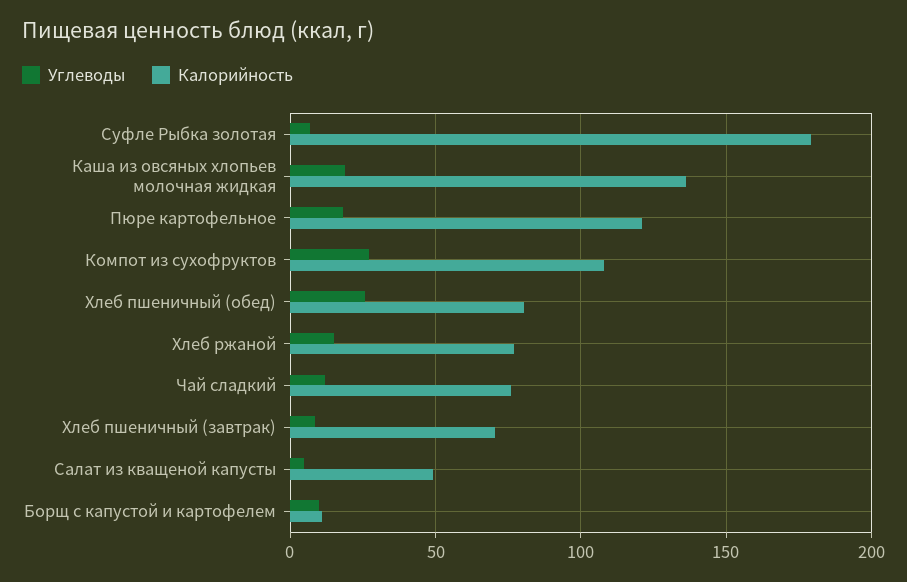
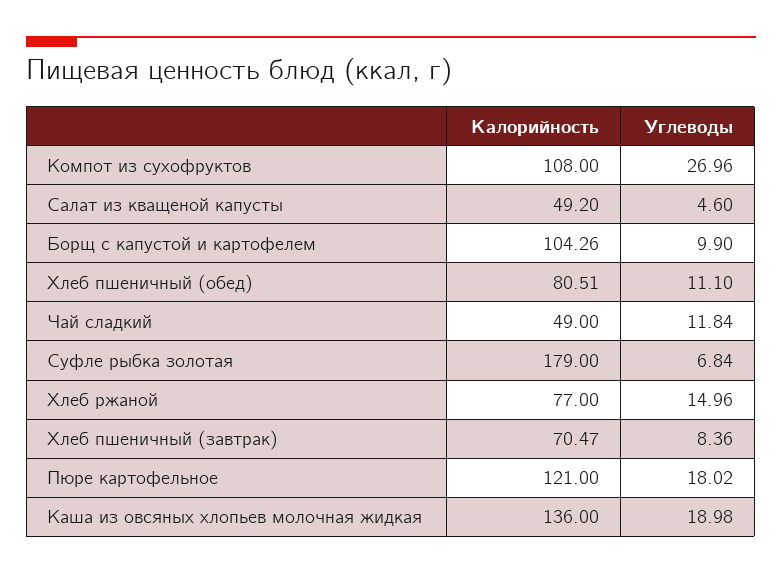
  {
    "Углеводы": {
      "Суфле Рыбка золотая": 6.84,
      "Каша из овсяных хлопьев молочная жидкая": 18.98,
      "Пюре картофельное": 18.02,
      "Компот из сухофруктов": 26.96,
-     "Хлеб пшеничный (обед)": 25,
+     "Хлеб пшеничный (обед)": 11.1,
      "Хлеб ржаной": 14.96,
      "Чай сладкий": 11.84,
      "Хлеб пшеничный (завтрак)": 8.36,
      "Салат из кващеной капусты": 4.6,
      "Борщ с капустой и картофелем": 9.9
    },
    "Калорийность": {
      "Суфле Рыбка золотая": 179,
      "Каша из овсяных хлопьев молочная жидкая": 136,
      "Пюре картофельное": 121,
      "Компот из сухофруктов": 108,
      "Хлеб пшеничный (обед)": 80.51,
      "Хлеб ржаной": 77,
-     "Чай сладкий": 75,
+     "Чай сладкий": 49,
      "Хлеб пшеничный (завтрак)": 70.47,
      "Салат из кващеной капусты": 49.2,
-     "Борщ с капустой и картофелем": 10
+     "Борщ с капустой и картофелем": 104.26
    }
  }

